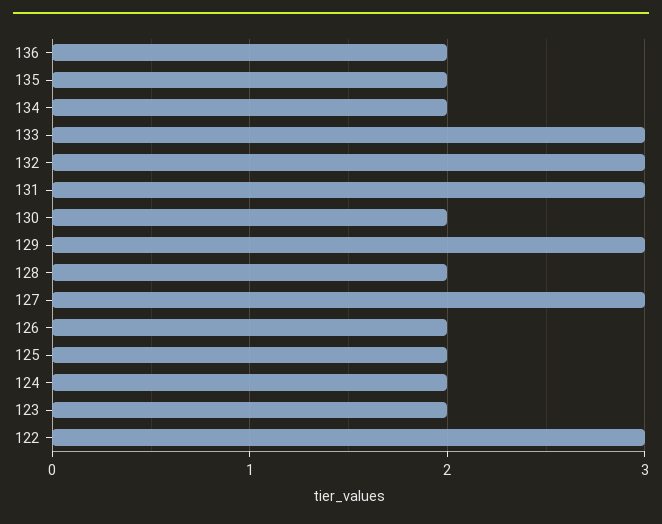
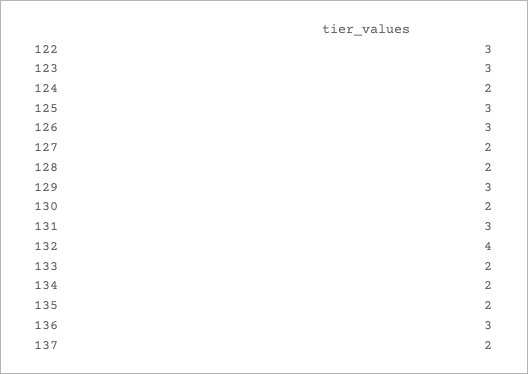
  {
-   "136": 2,
+   "136": 3,
    "135": 2,
    "134": 2,
-   "133": 3,
+   "133": 2,
-   "132": 3,
+   "132": 4,
    "131": 3,
    "130": 2,
    "129": 3,
    "128": 2,
-   "127": 3,
+   "127": 2,
-   "126": 2,
+   "126": 3,
-   "125": 2,
+   "125": 3,
    "124": 2,
-   "123": 2,
+   "123": 3,
-   "122": 3
+   "122": 3,
+   "137": 2
  }

